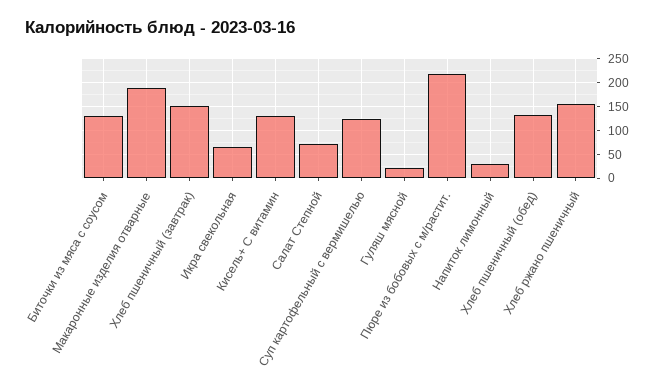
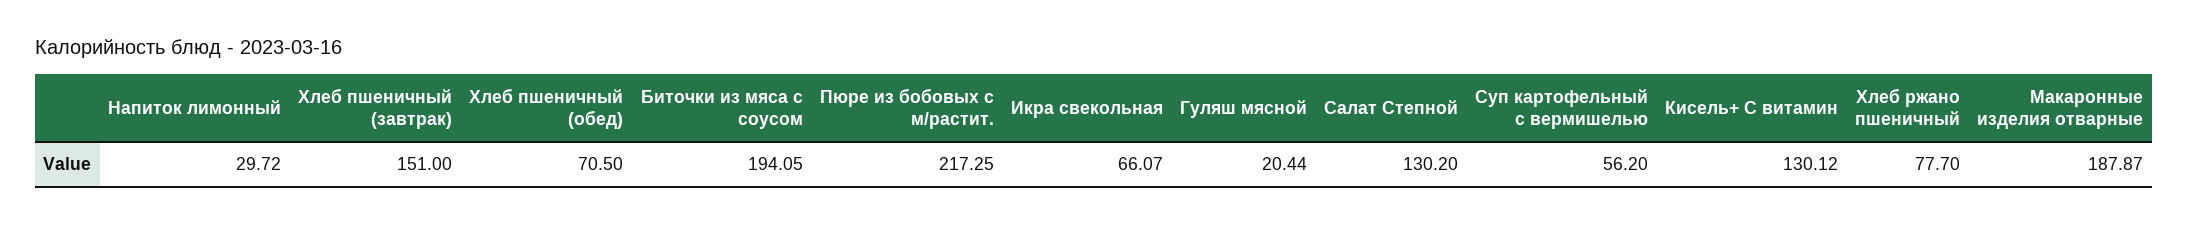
  {
-   "Биточки из мяса с соусом": 125,
+   "Биточки из мяса с соусом": 194.05,
    "Макаронные изделия отварные": 187.87,
    "Хлеб пшеничный (завтрак)": 151,
    "Икра свекольная": 66.07,
    "Кисель+ С витамин": 130.12,
-   "Салат Степной": 75,
+   "Салат Степной": 130.2,
-   "Суп картофельный с вермишелью": 125,
+   "Суп картофельный с вермишелью": 56.2,
    "Гуляш мясной": 20.44,
    "Пюре из бобовых с м/растит.": 217.25,
    "Напиток лимонный": 29.72,
-   "Хлеб пшеничный (обед)": 125,
+   "Хлеб пшеничный (обед)": 70.5,
-   "Хлеб ржано пшеничный": 150
+   "Хлеб ржано пшеничный": 77.7
  }

